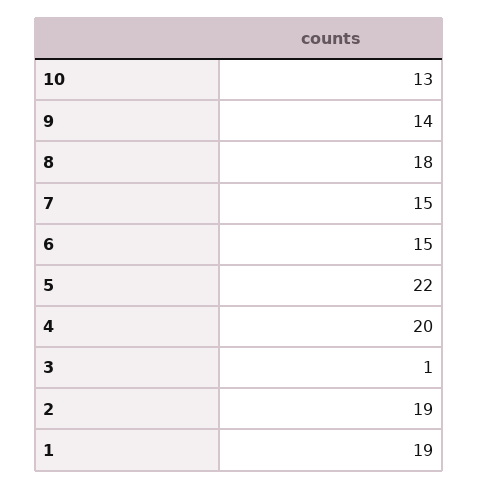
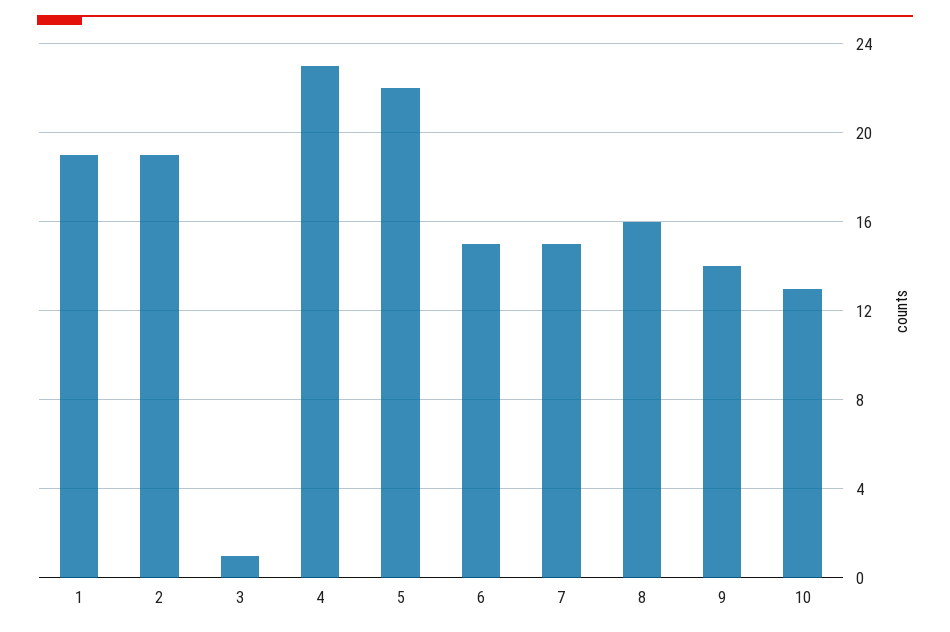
  {
    "10": 13,
    "9": 14,
-   "8": 18,
+   "8": 16,
    "7": 15,
    "6": 15,
    "5": 22,
-   "4": 20,
+   "4": 23,
    "3": 1,
    "2": 19,
    "1": 19
  }

